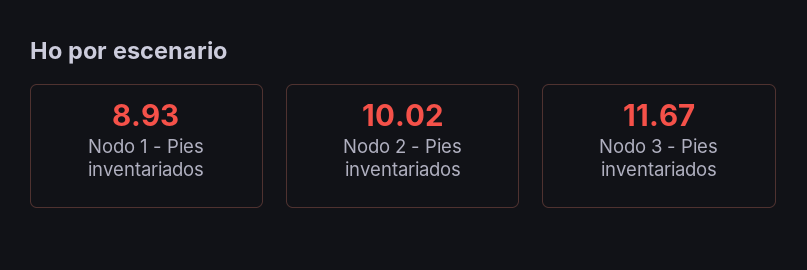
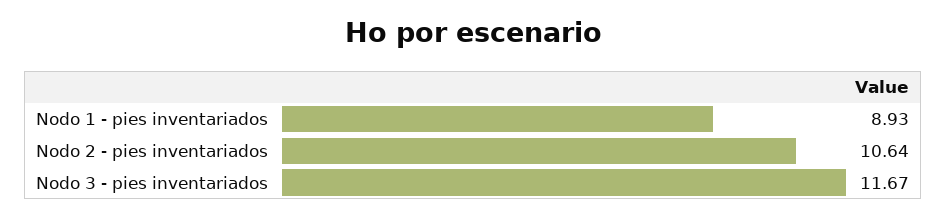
  {
    "Nodo 1 - Pies inventariados": 8.93,
-   "Nodo 2 - Pies inventariados": 10.02,
+   "Nodo 2 - Pies inventariados": 10.64,
    "Nodo 3 - Pies inventariados": 11.67
  }

